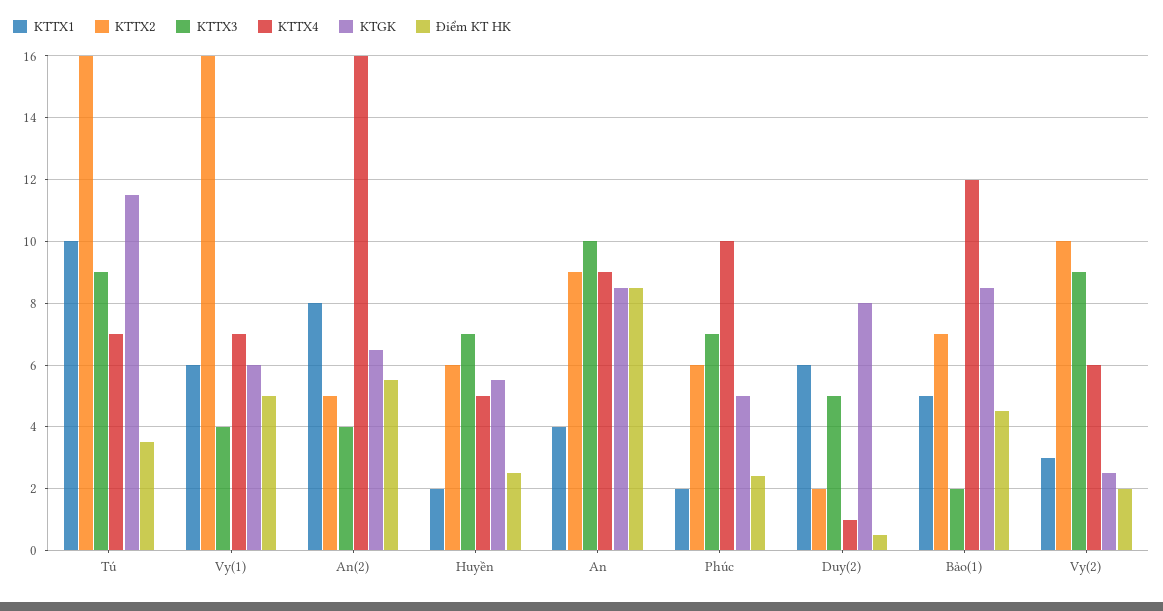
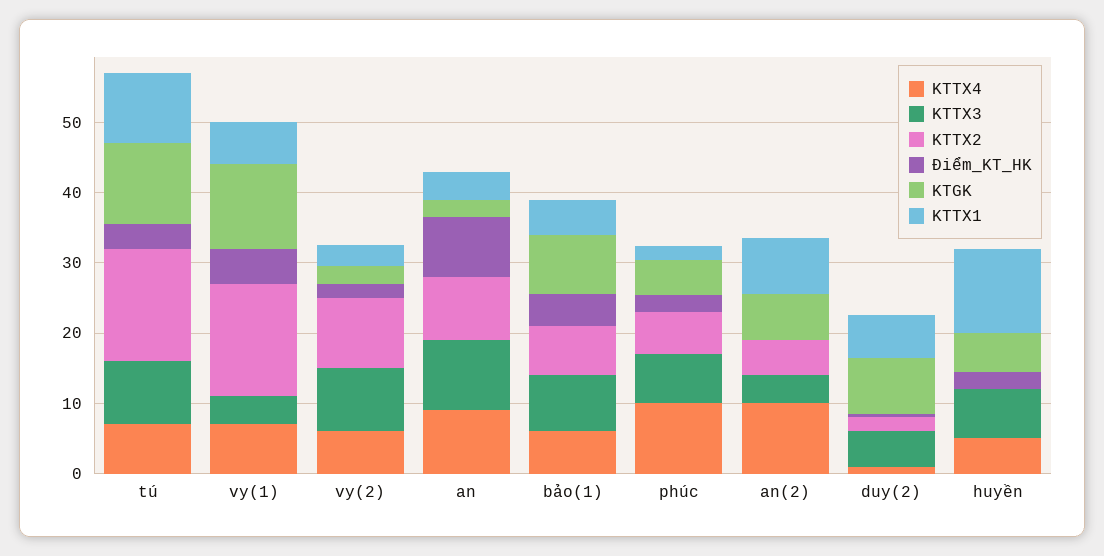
  {
    "KTTX1": {
      "Tú": 10,
      "Vy(1)": 6,
      "An(2)": 8,
-     "Huyền": 2,
+     "Huyền": 12,
      "An": 4,
      "Phúc": 2,
      "Duy(2)": 6,
      "Bảo(1)": 5,
      "Vy(2)": 3
    },
    "KTTX2": {
      "Tú": 16,
      "Vy(1)": 16,
      "An(2)": 5,
-     "Huyền": 6,
+     "Huyền": 0,
      "An": 9,
      "Phúc": 6,
      "Duy(2)": 2,
      "Bảo(1)": 7,
      "Vy(2)": 10
    },
    "KTTX3": {
      "Tú": 9,
      "Vy(1)": 4,
      "An(2)": 4,
      "Huyền": 7,
      "An": 10,
      "Phúc": 7,
      "Duy(2)": 5,
-     "Bảo(1)": 2,
+     "Bảo(1)": 8,
      "Vy(2)": 9
    },
    "KTTX4": {
      "Tú": 7,
      "Vy(1)": 7,
-     "An(2)": 16,
+     "An(2)": 10,
      "Huyền": 5,
      "An": 9,
      "Phúc": 10,
      "Duy(2)": 1,
-     "Bảo(1)": 12,
+     "Bảo(1)": 6,
      "Vy(2)": 6
    },
    "KTGK": {
      "Tú": 11.5,
-     "Vy(1)": 6,
+     "Vy(1)": 12,
      "An(2)": 6.5,
      "Huyền": 5.5,
-     "An": 8.5,
+     "An": 2,
      "Phúc": 5,
      "Duy(2)": 8,
      "Bảo(1)": 8.5,
      "Vy(2)": 2.5
    },
    "Điểm KT HK": {
      "Tú": 3.5,
      "Vy(1)": 5,
-     "An(2)": 5.5,
+     "An(2)": 0,
      "Huyền": 2.5,
      "An": 8.5,
      "Phúc": 2.5,
      "Duy(2)": 0.5,
      "Bảo(1)": 4.5,
      "Vy(2)": 2
    }
  }

